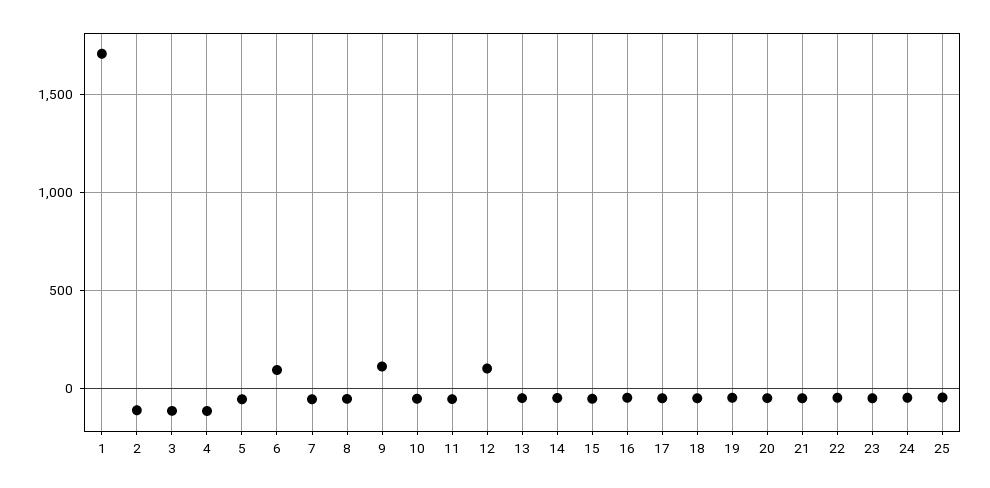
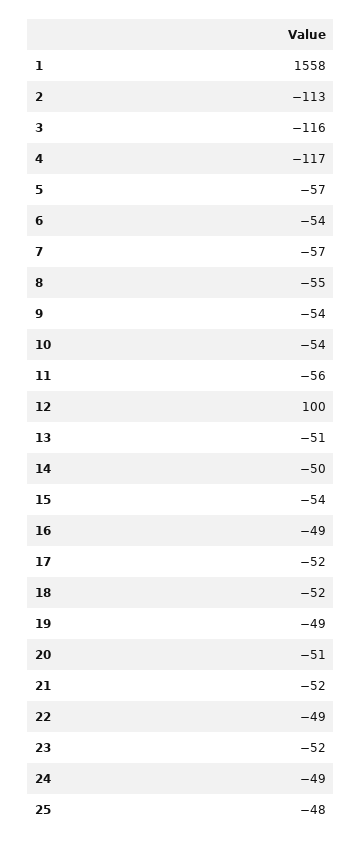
  {
-   "1": 1700,
+   "1": 1558,
    "2": -113,
    "3": -116,
    "4": -117,
    "5": -57,
-   "6": 100,
+   "6": -54,
    "7": -57,
    "8": -55,
-   "9": 100,
+   "9": -54,
    "10": -54,
    "11": -56,
    "12": 100,
    "13": -51,
    "14": -50,
    "15": -54,
    "16": -49,
    "17": -52,
    "18": -52,
    "19": -49,
    "20": -51,
    "21": -52,
    "22": -49,
    "23": -52,
    "24": -49,
    "25": -48
  }

